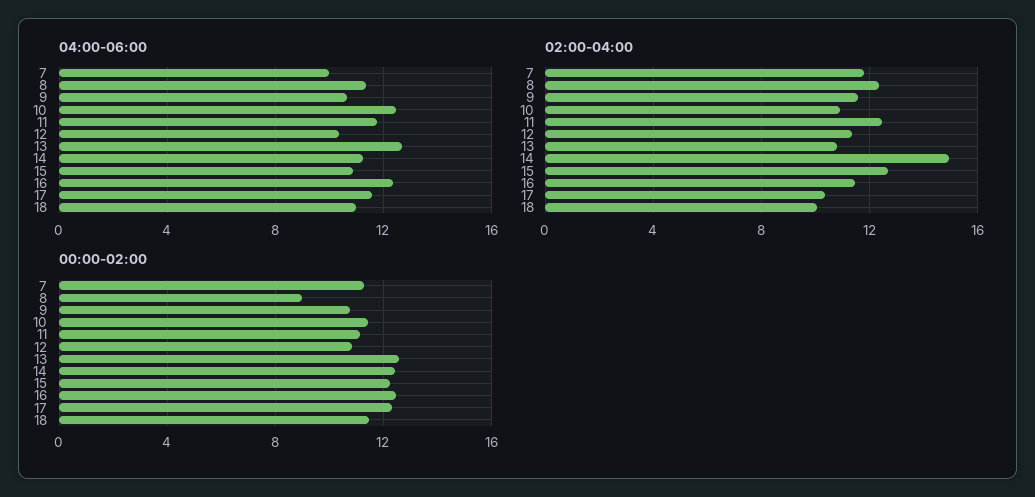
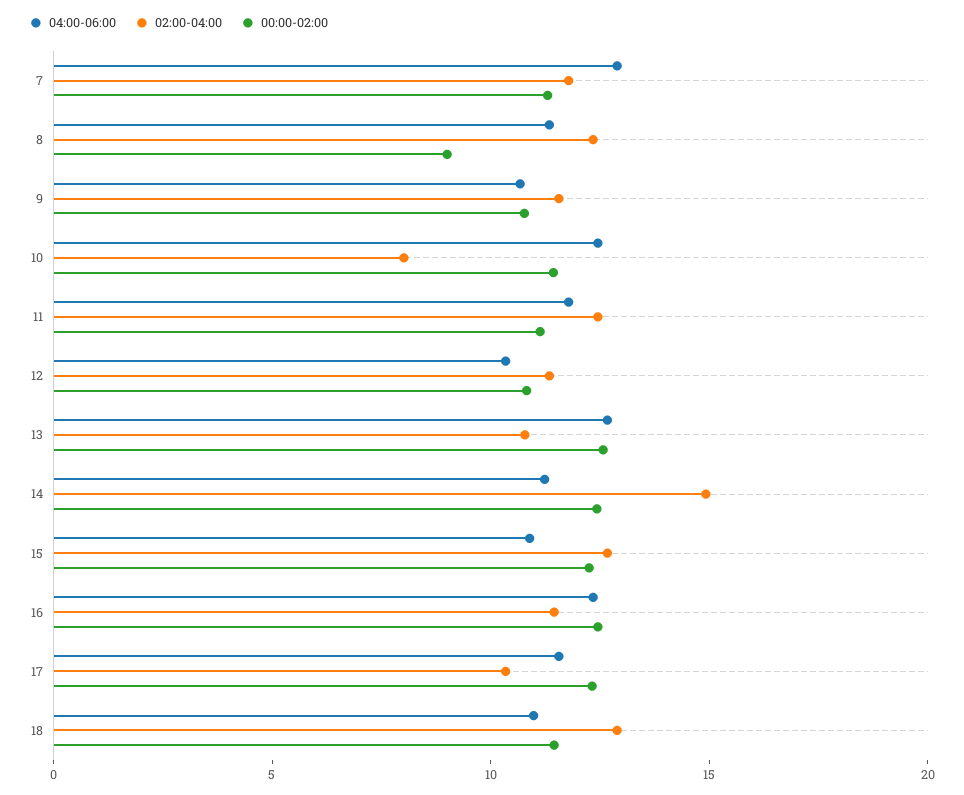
  {
    "04:00-06:00": {
-     "7": 10,
+     "7": 13,
      "8": 11.5,
      "9": 10.5,
      "10": 12.5,
      "11": 12,
      "12": 10.5,
      "13": 12.5,
      "14": 11,
      "15": 11,
      "16": 12.5,
      "17": 11.5,
      "18": 11
    },
    "02:00-04:00": {
      "7": 12,
      "8": 12.5,
      "9": 11.5,
-     "10": 11,
+     "10": 8,
      "11": 12.5,
      "12": 11.5,
      "13": 11,
      "14": 15,
      "15": 12.5,
      "16": 11.5,
      "17": 10.5,
-     "18": 10
+     "18": 13
    },
    "00:00-02:00": {
      "7": 11.5,
      "8": 9,
      "9": 11,
      "10": 11.5,
      "11": 11,
      "12": 11,
      "13": 12.5,
      "14": 12.5,
      "15": 12.5,
      "16": 12.5,
      "17": 12.5,
      "18": 11.5
    }
  }

